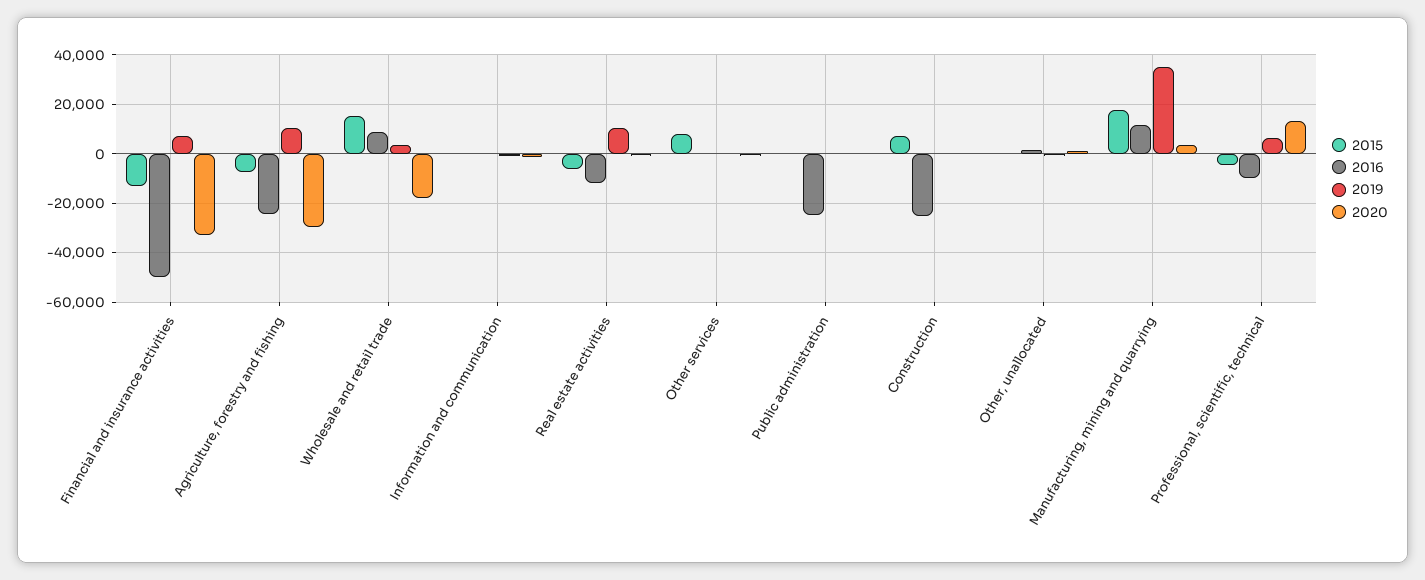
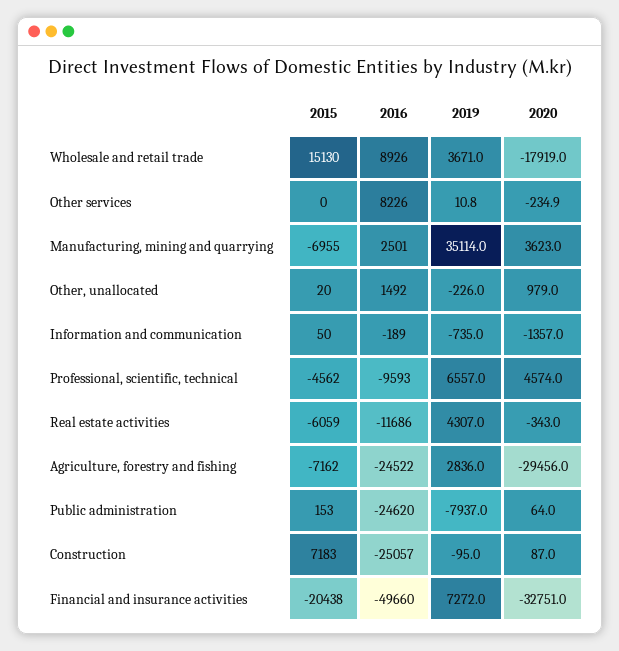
  {
    "2015": {
-     "Financial and insurance activities": -12500,
+     "Financial and insurance activities": -20438,
      "Agriculture, forestry and fishing": -7162,
      "Wholesale and retail trade": 15130,
      "Information and communication": 50,
      "Real estate activities": -6059,
-     "Other services": 7500,
+     "Other services": 0,
      "Public administration": 153,
      "Construction": 7183,
      "Other, unallocated": 20,
-     "Manufacturing, mining and quarrying": 17500,
+     "Manufacturing, mining and quarrying": -6955,
      "Professional, scientific, technical": -4562
    },
    "2016": {
      "Financial and insurance activities": -49660,
      "Agriculture, forestry and fishing": -24522,
      "Wholesale and retail trade": 8926,
      "Information and communication": -189,
      "Real estate activities": -11686,
-     "Other services": 0,
+     "Other services": 8226,
      "Public administration": -24620,
      "Construction": -25057,
      "Other, unallocated": 1492,
-     "Manufacturing, mining and quarrying": 12500,
+     "Manufacturing, mining and quarrying": 2501,
      "Professional, scientific, technical": -9593
    },
    "2019": {
      "Financial and insurance activities": 7272,
-     "Agriculture, forestry and fishing": 10000,
+     "Agriculture, forestry and fishing": 2836,
      "Wholesale and retail trade": 3671,
      "Information and communication": -735,
-     "Real estate activities": 10000,
+     "Real estate activities": 4307,
      "Other services": 10.8,
-     "Public administration": 0,
+     "Public administration": -7937,
      "Construction": -95,
      "Other, unallocated": -226,
      "Manufacturing, mining and quarrying": 35114,
      "Professional, scientific, technical": 6557
    },
    "2020": {
      "Financial and insurance activities": -32751,
      "Agriculture, forestry and fishing": -29456,
      "Wholesale and retail trade": -17919,
      "Information and communication": -1357,
      "Real estate activities": -343,
      "Other services": -234.9,
      "Public administration": 64,
      "Construction": 87,
      "Other, unallocated": 979,
      "Manufacturing, mining and quarrying": 3623,
-     "Professional, scientific, technical": 12500
+     "Professional, scientific, technical": 4574
    }
  }

